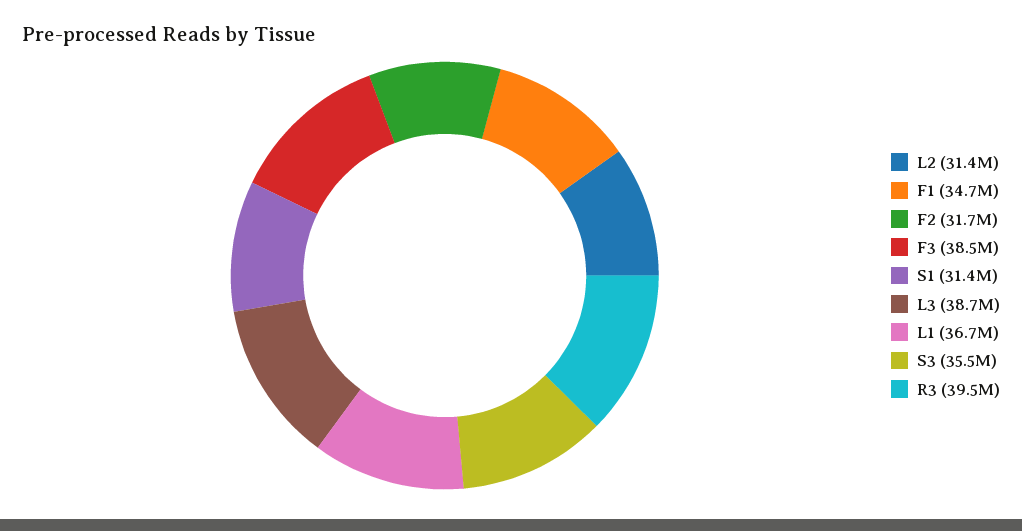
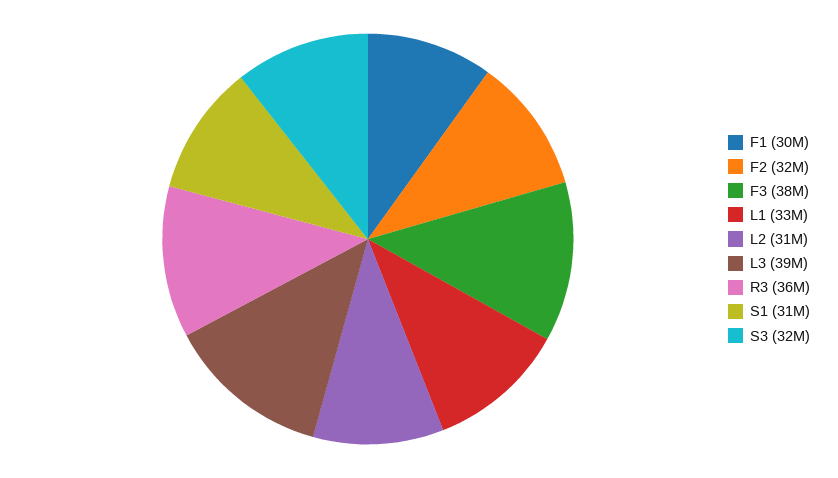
  {
    "L2": 31400000,
-   "F1": 34700000,
+   "F1": 30000000,
    "F2": 31700000,
    "F3": 38500000,
    "S1": 31400000,
    "L3": 38700000,
-   "L1": 36700000,
+   "L1": 33000000,
-   "S3": 35500000,
+   "S3": 32000000,
-   "R3": 39500000
+   "R3": 36000000
  }

